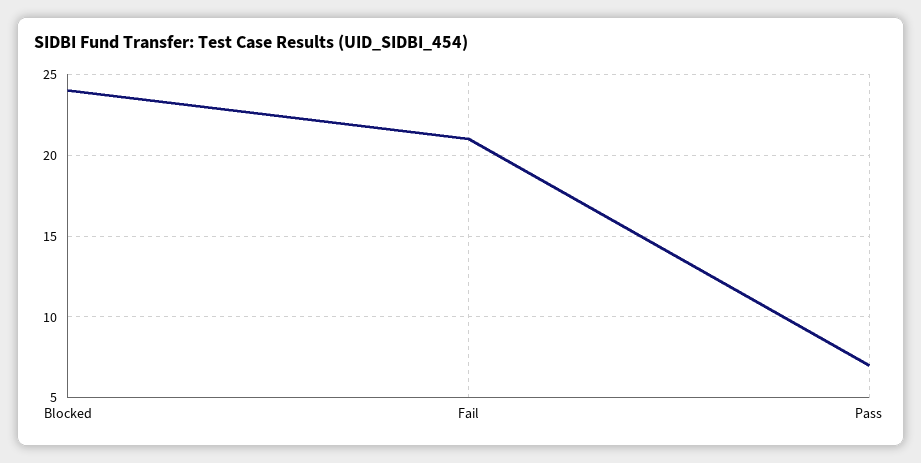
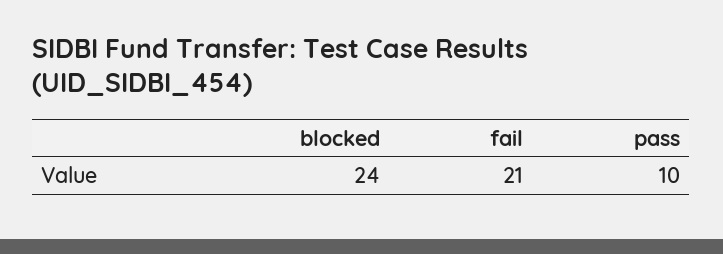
  {
    "Blocked": 24,
    "Fail": 21,
-   "Pass": 7
+   "Pass": 10
  }

